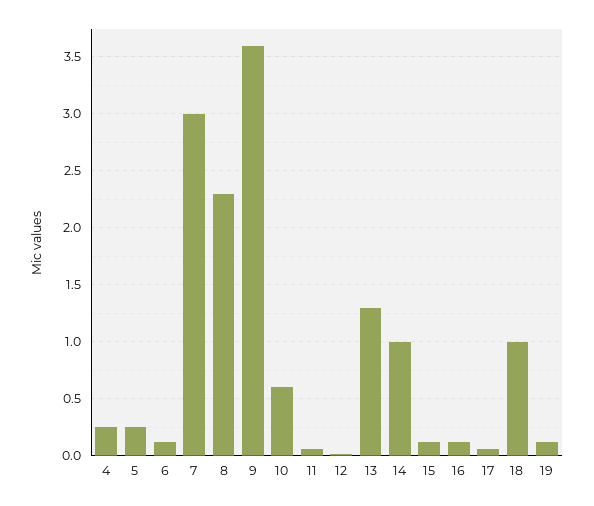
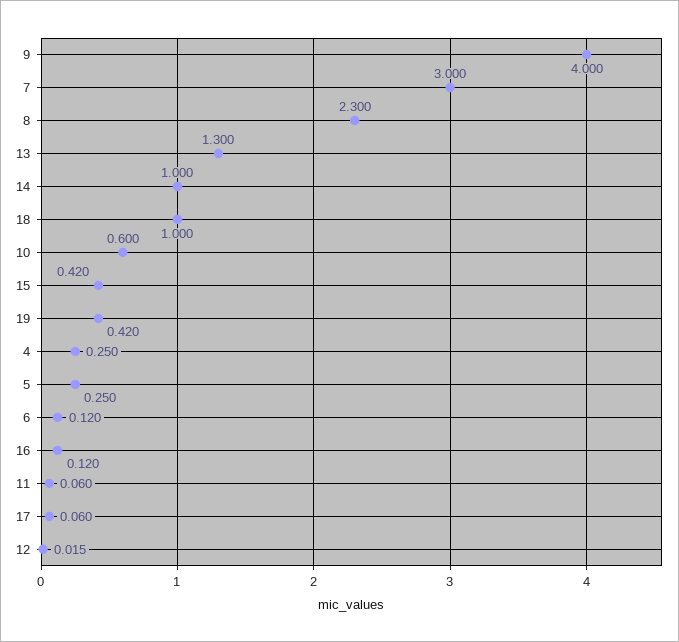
  {
    "4": 0.25,
    "5": 0.25,
    "6": 0.12,
    "7": 3,
    "8": 2.3,
-   "9": 3.6,
+   "9": 4,
    "10": 0.6,
    "11": 0.06,
    "12": 0.015,
    "13": 1.3,
    "14": 1,
-   "15": 0.1,
+   "15": 0.42,
    "16": 0.12,
    "17": 0.06,
    "18": 1,
-   "19": 0.1
+   "19": 0.42
  }

